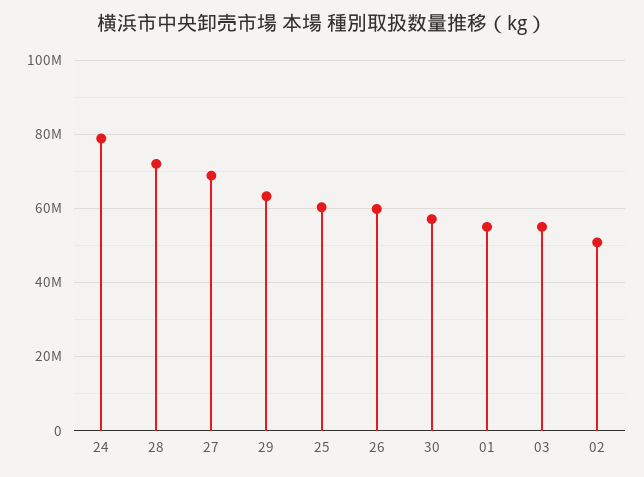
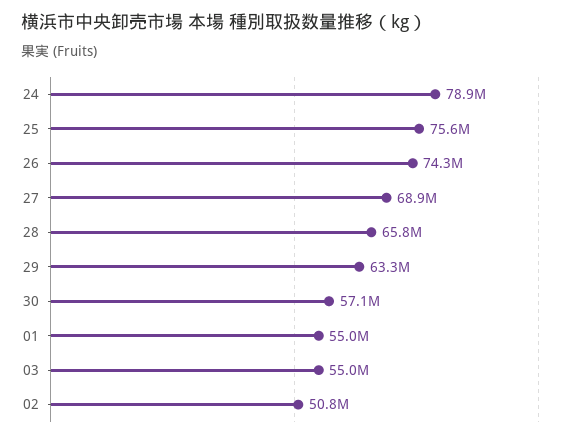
  {
    "24": 78900000,
-   "28": 72000000,
+   "28": 65800000,
    "27": 68900000,
    "29": 63300000,
-   "25": 60000000,
+   "25": 75600000,
-   "26": 60000000,
+   "26": 74300000,
    "30": 57100000,
    "01": 55000000,
    "03": 55000000,
    "02": 50800000
  }

